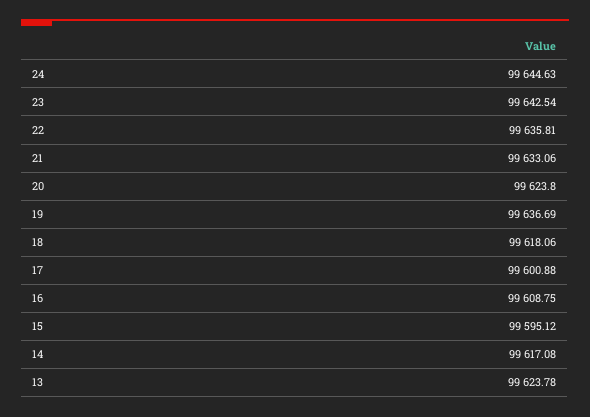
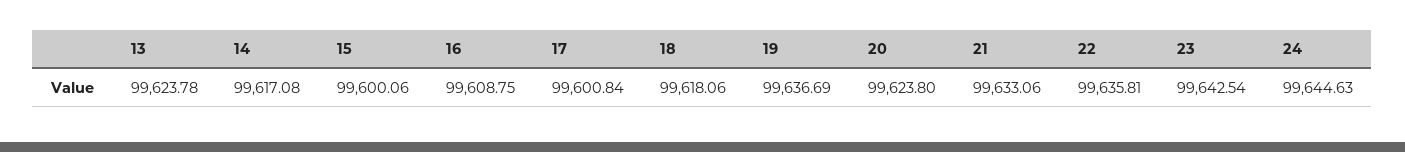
  {
    "24": 99644.63,
    "23": 99642.54,
    "22": 99635.81,
    "21": 99633.06,
    "20": 99623.8,
    "19": 99636.69,
    "18": 99618.06,
-   "17": 99600.88,
+   "17": 99600.84,
    "16": 99608.75,
-   "15": 99595.12,
+   "15": 99600.06,
    "14": 99617.08,
    "13": 99623.78
  }

